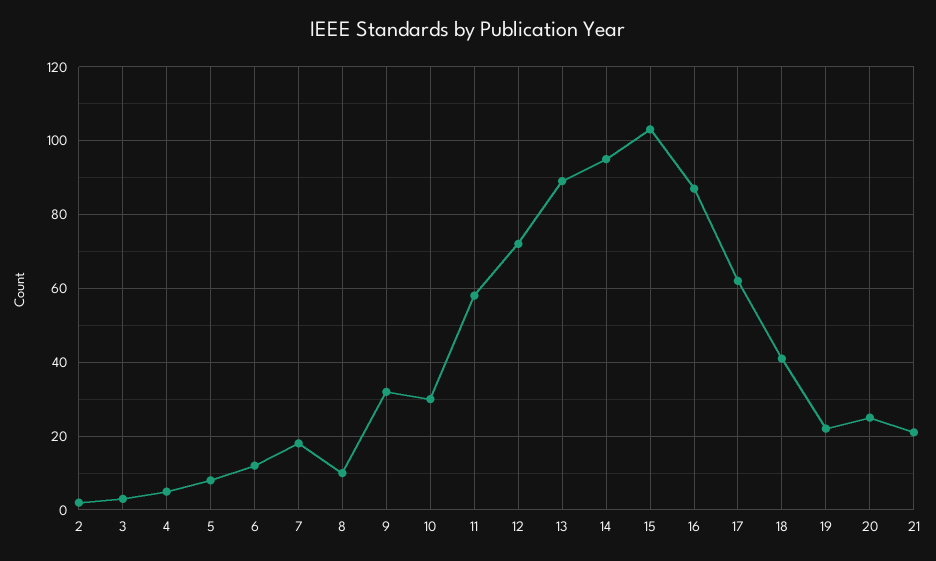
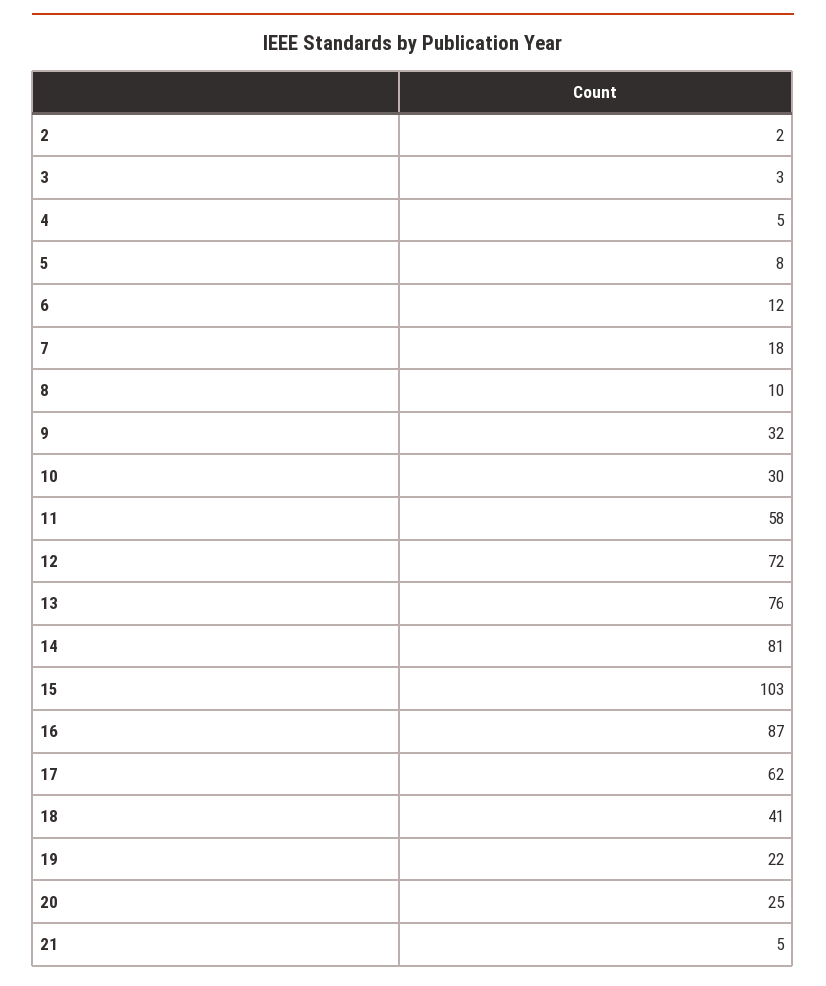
  {
    "2": 2,
    "3": 3,
    "4": 5,
    "5": 8,
    "6": 12,
    "7": 18,
    "8": 10,
    "9": 32,
    "10": 30,
    "11": 58,
    "12": 72,
-   "13": 90,
+   "13": 76,
-   "14": 95,
+   "14": 81,
    "15": 103,
    "16": 87,
    "17": 62,
    "18": 41,
    "19": 22,
    "20": 25,
-   "21": 20
+   "21": 5
  }

